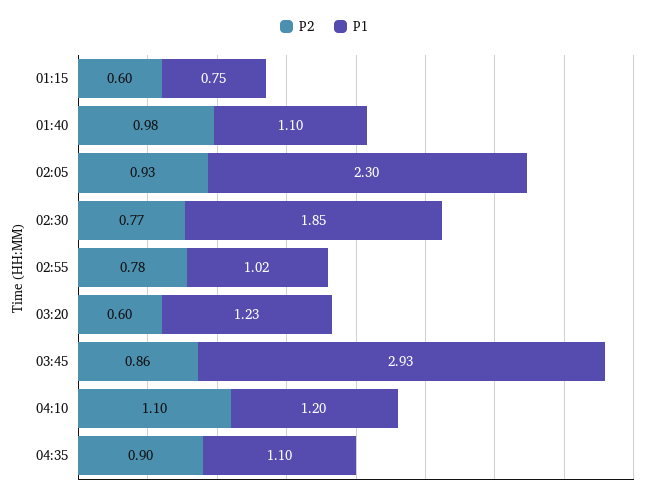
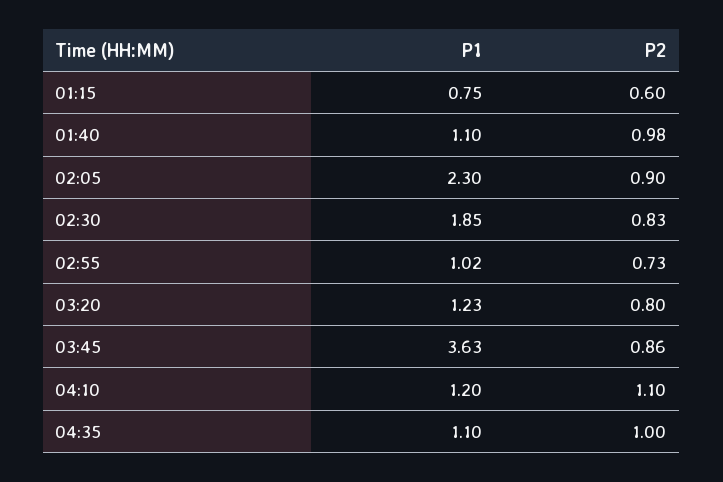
  {
    "P2": {
      "01:15": 0.6,
      "01:40": 0.98,
-     "02:05": 0.93,
+     "02:05": 0.9,
-     "02:30": 0.77,
+     "02:30": 0.83,
-     "02:55": 0.78,
+     "02:55": 0.73,
-     "03:20": 0.6,
+     "03:20": 0.8,
      "03:45": 0.86,
      "04:10": 1.1,
-     "04:35": 0.9
+     "04:35": 1
    },
    "P1": {
      "01:15": 0.75,
      "01:40": 1.1,
      "02:05": 2.3,
      "02:30": 1.85,
      "02:55": 1.02,
      "03:20": 1.23,
-     "03:45": 2.93,
+     "03:45": 3.63,
      "04:10": 1.2,
      "04:35": 1.1
    }
  }

